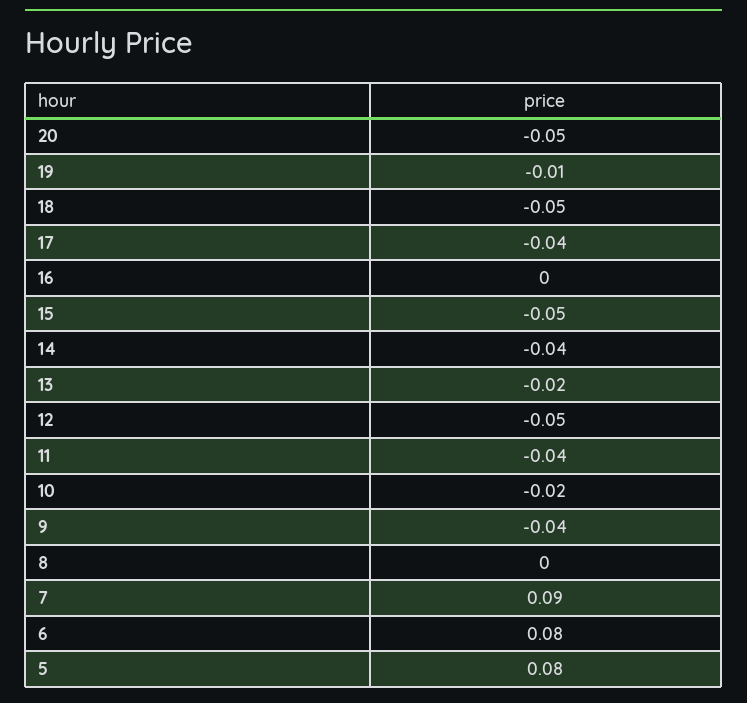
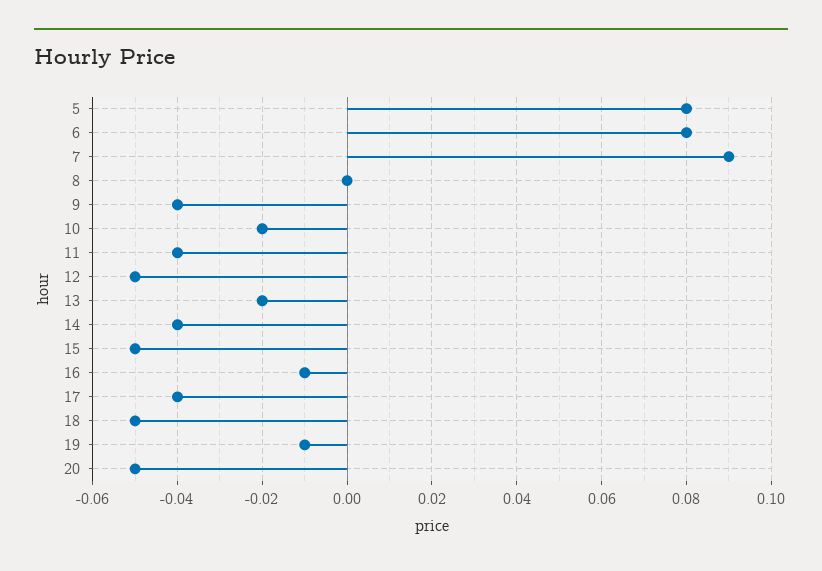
  {
    "20": -0.05,
    "19": -0.01,
    "18": -0.05,
    "17": -0.04,
-   "16": 0,
+   "16": -0.01,
    "15": -0.05,
    "14": -0.04,
    "13": -0.02,
    "12": -0.05,
    "11": -0.04,
    "10": -0.02,
    "9": -0.04,
    "8": 0,
    "7": 0.09,
    "6": 0.08,
    "5": 0.08
  }

